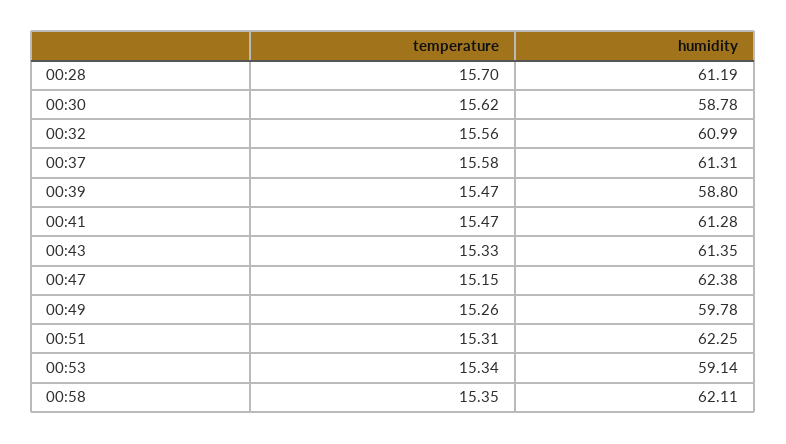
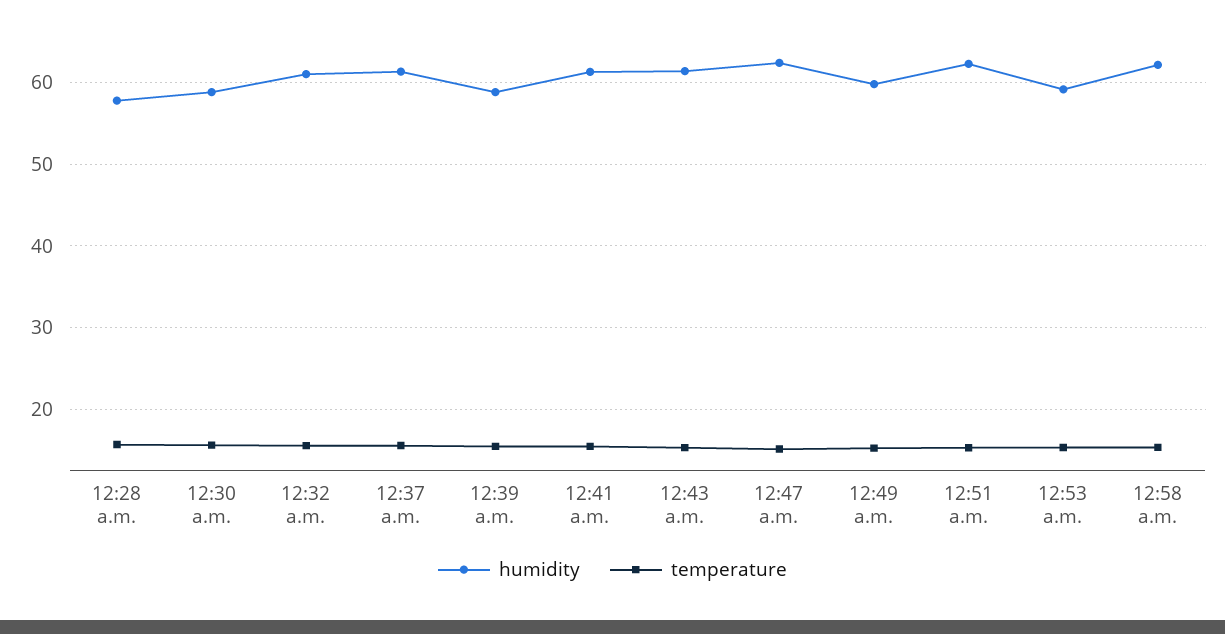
  {
    "temperature": {
      "00:28": 15.7,
      "00:30": 15.62,
      "00:32": 15.56,
      "00:37": 15.58,
      "00:39": 15.47,
      "00:41": 15.47,
      "00:43": 15.33,
      "00:47": 15.15,
      "00:49": 15.26,
      "00:51": 15.31,
      "00:53": 15.34,
      "00:58": 15.35
    },
    "humidity": {
-     "00:28": 61.19,
+     "00:28": 58,
      "00:30": 58.78,
      "00:32": 60.99,
      "00:37": 61.31,
      "00:39": 58.8,
      "00:41": 61.28,
      "00:43": 61.35,
      "00:47": 62.38,
      "00:49": 59.78,
      "00:51": 62.25,
      "00:53": 59.14,
      "00:58": 62.11
    }
  }

